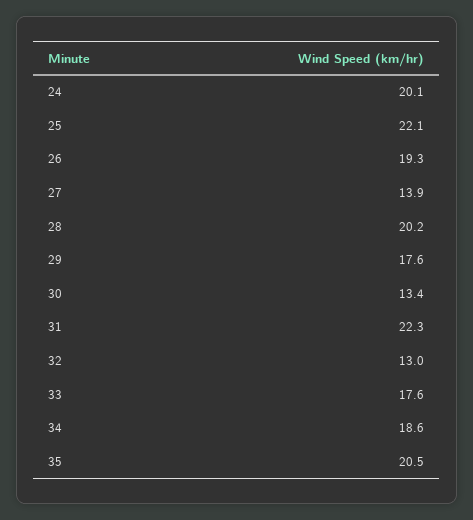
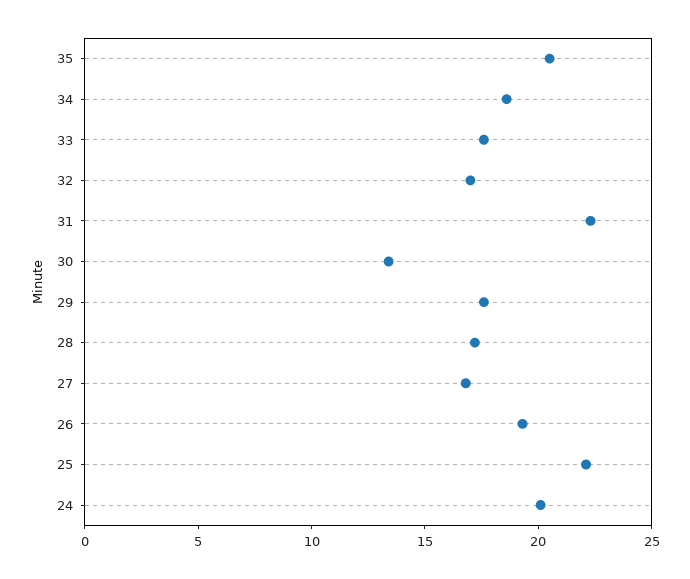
  {
    "24": 20.1,
    "25": 22.1,
    "26": 19.3,
-   "27": 13.9,
+   "27": 17,
-   "28": 20.2,
+   "28": 17,
    "29": 17.6,
    "30": 13.4,
    "31": 22.3,
-   "32": 13,
+   "32": 17,
    "33": 17.6,
    "34": 18.6,
    "35": 20.5
  }

